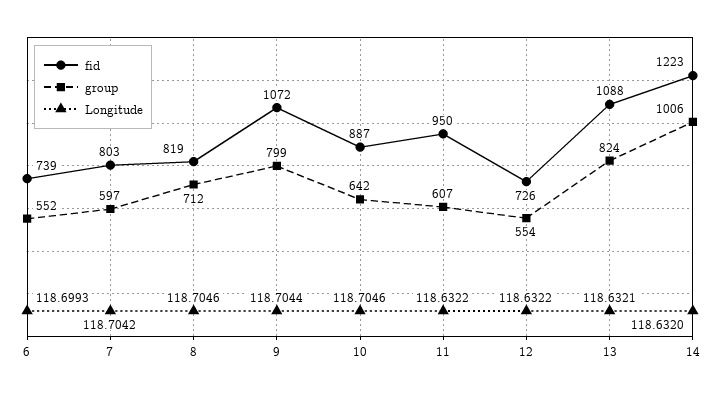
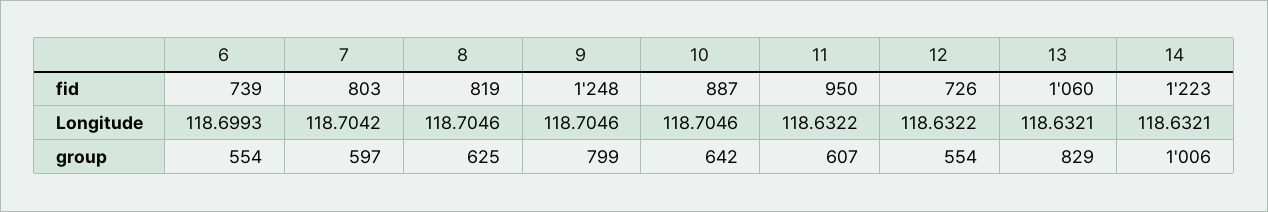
  {
    "fid": {
      "6": 739,
      "7": 803,
      "8": 819,
-     "9": 1072,
+     "9": 1248,
      "10": 887,
      "11": 950,
      "12": 726,
-     "13": 1088,
+     "13": 1060,
      "14": 1223
    },
    "group": {
-     "6": 552,
+     "6": 554,
      "7": 597,
-     "8": 712,
+     "8": 625,
      "9": 799,
      "10": 642,
      "11": 607,
      "12": 554,
-     "13": 824,
+     "13": 829,
      "14": 1006
    },
    "Longitude": {
      "6": 118.6993,
      "7": 118.7042,
      "8": 118.7046,
-     "9": 118.7044,
+     "9": 118.7046,
      "10": 118.7046,
      "11": 118.6322,
      "12": 118.6322,
      "13": 118.6321,
-     "14": 118.632
+     "14": 118.6321
    }
  }

